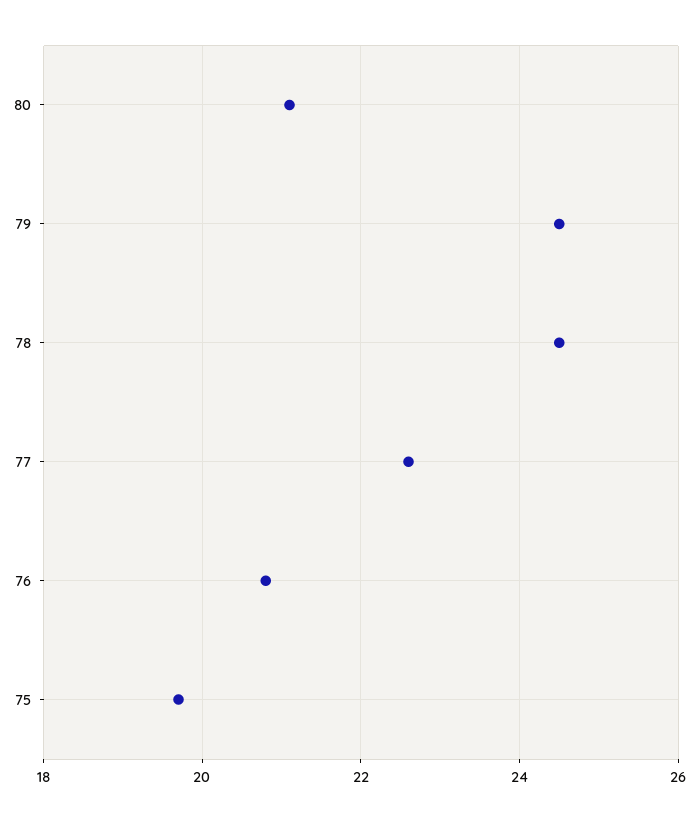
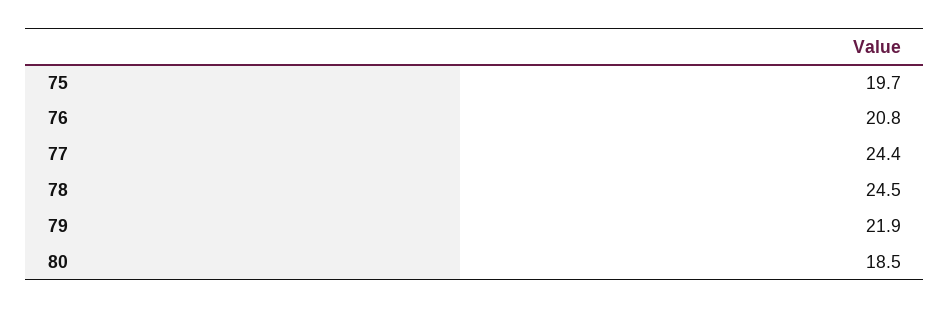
  {
-   "80": 21,
+   "80": 18.5,
-   "79": 24.5,
+   "79": 21.9,
    "78": 24.5,
-   "77": 22.5,
+   "77": 24.4,
    "76": 20.8,
    "75": 19.7
  }

